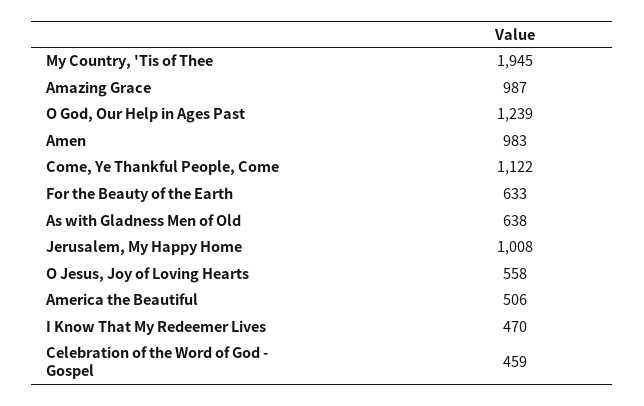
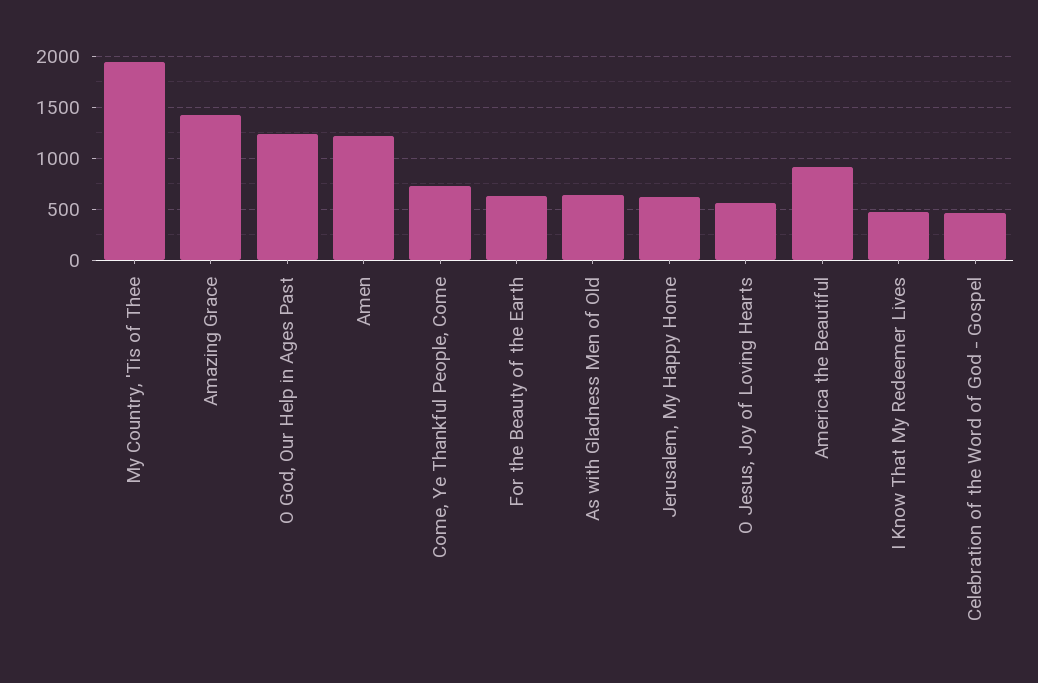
  {
    "My Country, 'Tis of Thee": 1945,
-   "Amazing Grace": 987,
+   "Amazing Grace": 1400,
    "O God, Our Help in Ages Past": 1239,
-   "Amen": 983,
+   "Amen": 1200,
-   "Come, Ye Thankful People, Come": 1122,
+   "Come, Ye Thankful People, Come": 700,
    "For the Beauty of the Earth": 633,
    "As with Gladness Men of Old": 638,
-   "Jerusalem, My Happy Home": 1008,
+   "Jerusalem, My Happy Home": 600,
    "O Jesus, Joy of Loving Hearts": 558,
-   "America the Beautiful": 506,
+   "America the Beautiful": 900,
    "I Know That My Redeemer Lives": 470,
    "Celebration of the Word of God - Gospel": 459
  }

